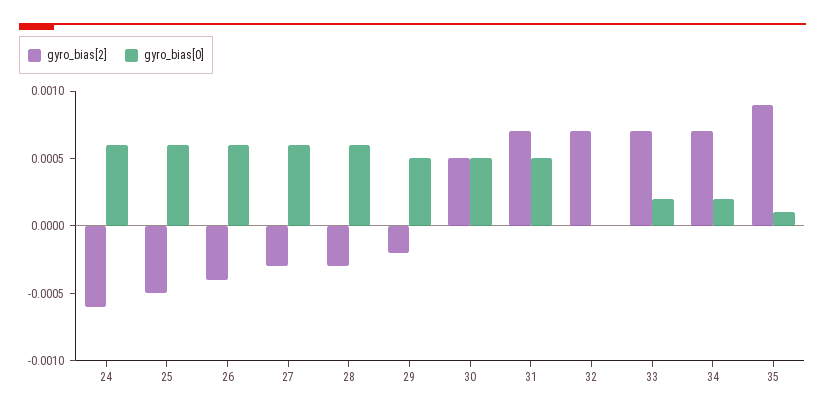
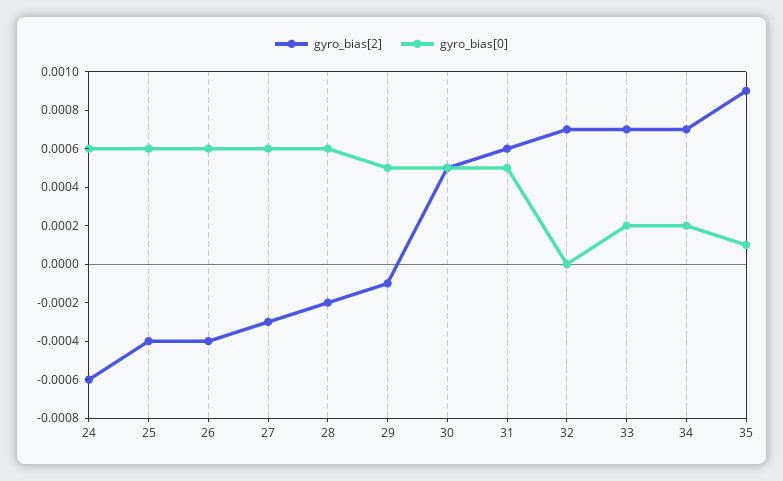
  {
    "gyro_bias[2]": {
      "24": -0.0006,
-     "25": -0.0005,
+     "25": -0.0004,
      "26": -0.0004,
      "27": -0.0003,
-     "28": -0.0003,
+     "28": -0.0002,
-     "29": -0.0002,
+     "29": -0.0001,
      "30": 0.0005,
-     "31": 0.0007,
+     "31": 0.0006,
      "32": 0.0007,
      "33": 0.0007,
      "34": 0.0007,
      "35": 0.0009
    },
    "gyro_bias[0]": {
      "24": 0.0006,
      "25": 0.0006,
      "26": 0.0006,
      "27": 0.0006,
      "28": 0.0006,
      "29": 0.0005,
      "30": 0.0005,
      "31": 0.0005,
      "32": 0,
      "33": 0.0002,
      "34": 0.0002,
      "35": 0.0001
    }
  }

